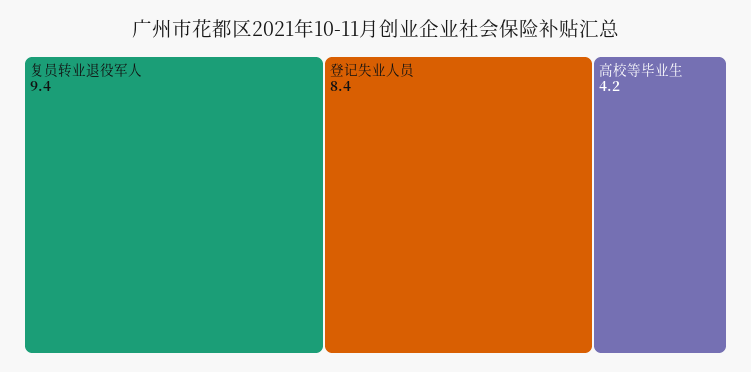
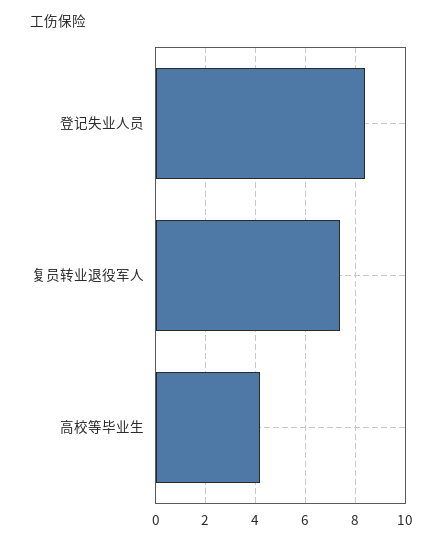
  {
-   "复员转业退役军人": 9.4,
+   "复员转业退役军人": 7.5,
    "登记失业人员": 8.4,
    "高校等毕业生": 4.2
  }

